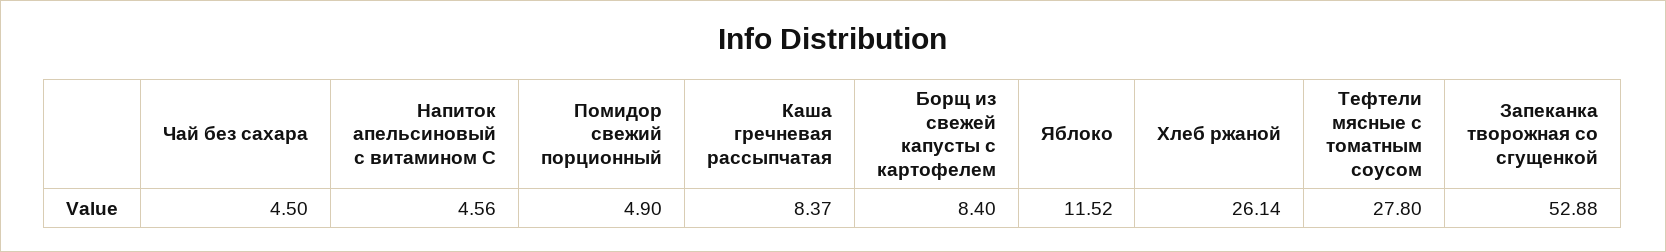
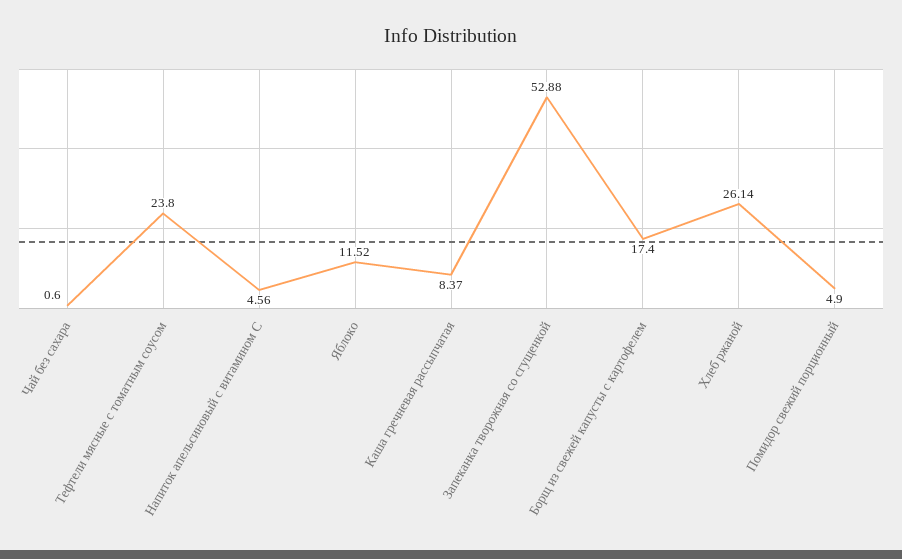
  {
-   "Чай без сахара": 4.5,
+   "Чай без сахара": 0.6,
    "Напиток апельсиновый с витамином С": 4.56,
    "Помидор свежий порционный": 4.9,
    "Каша гречневая рассыпчатая": 8.37,
-   "Борщ из свежей капусты с картофелем": 8.4,
+   "Борщ из свежей капусты с картофелем": 17.4,
    "Яблоко": 11.52,
    "Хлеб ржаной": 26.14,
-   "Тефтели мясные с томатным соусом": 27.8,
+   "Тефтели мясные с томатным соусом": 23.8,
    "Запеканка творожная со сгущенкой": 52.88
  }

